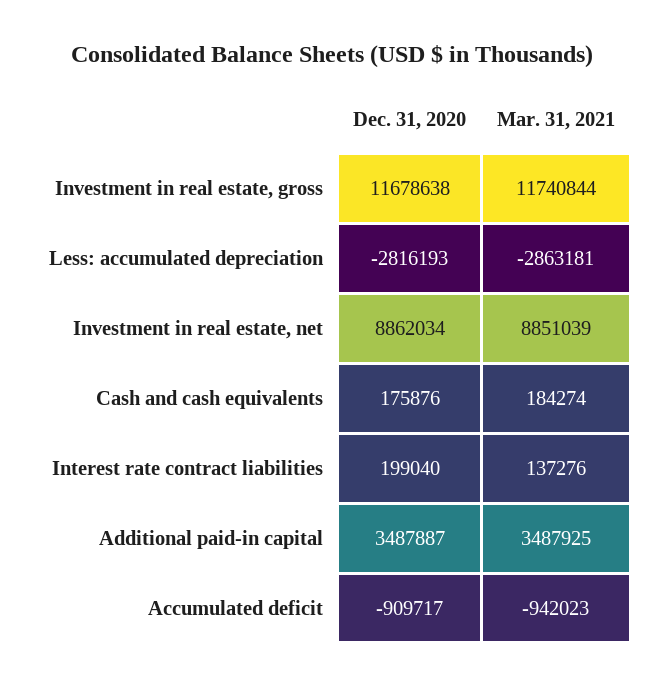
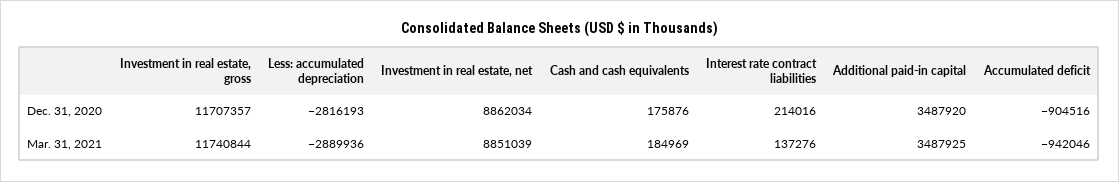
  {
    "Dec. 31, 2020": {
-     "Investment in real estate, gross": 11678638,
+     "Investment in real estate, gross": 11707357,
      "Less: accumulated depreciation": -2816193,
      "Investment in real estate, net": 8862034,
      "Cash and cash equivalents": 175876,
-     "Interest rate contract liabilities": 199040,
+     "Interest rate contract liabilities": 214016,
-     "Additional paid-in capital": 3487887,
+     "Additional paid-in capital": 3487920,
-     "Accumulated deficit": -909717
+     "Accumulated deficit": -904516
    },
    "Mar. 31, 2021": {
      "Investment in real estate, gross": 11740844,
-     "Less: accumulated depreciation": -2863181,
+     "Less: accumulated depreciation": -2889936,
      "Investment in real estate, net": 8851039,
-     "Cash and cash equivalents": 184274,
+     "Cash and cash equivalents": 184969,
      "Interest rate contract liabilities": 137276,
      "Additional paid-in capital": 3487925,
-     "Accumulated deficit": -942023
+     "Accumulated deficit": -942046
    }
  }

